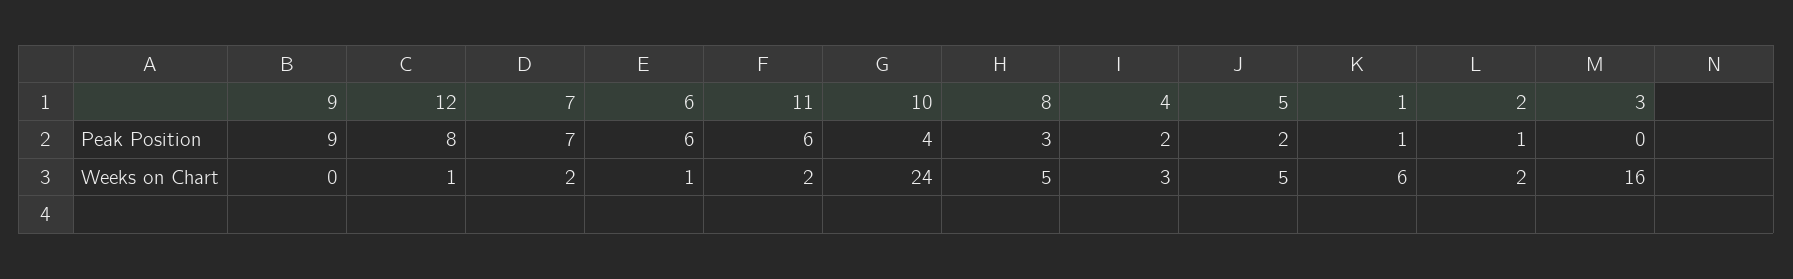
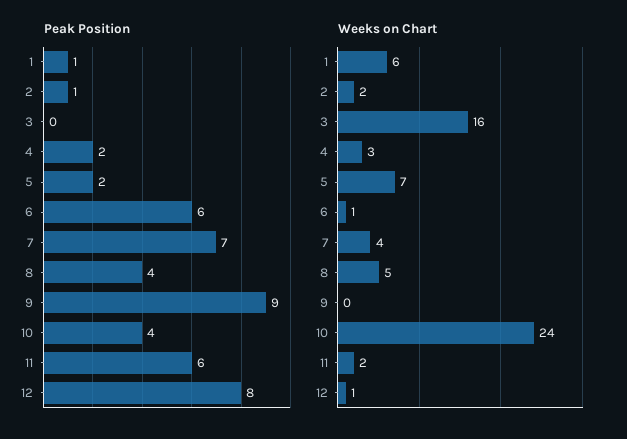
  {
    "Peak Position": {
      "9": 9,
      "12": 8,
      "7": 7,
      "6": 6,
      "11": 6,
      "10": 4,
-     "8": 3,
+     "8": 4,
      "4": 2,
      "5": 2,
      "1": 1,
      "2": 1,
      "3": 0
    },
    "Weeks on Chart": {
      "9": 0,
      "12": 1,
-     "7": 2,
+     "7": 4,
      "6": 1,
      "11": 2,
      "10": 24,
      "8": 5,
      "4": 3,
-     "5": 5,
+     "5": 7,
      "1": 6,
      "2": 2,
      "3": 16
    }
  }

